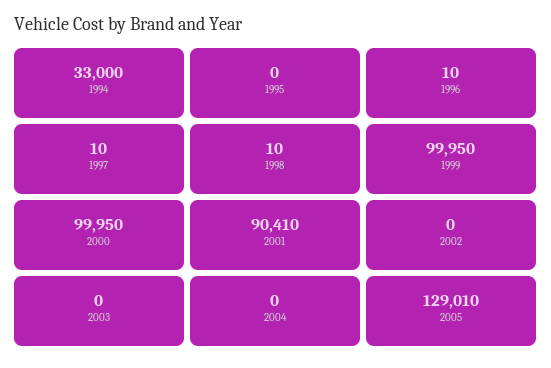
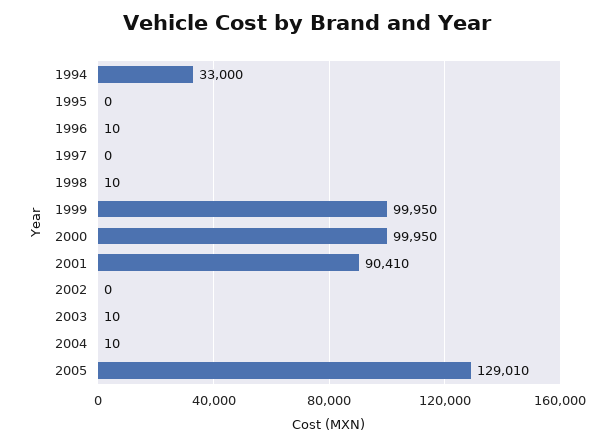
  {
    "1994": 33000,
    "1995": 0,
    "1996": 10,
-   "1997": 10,
+   "1997": 0,
    "1998": 10,
    "1999": 99950,
    "2000": 99950,
    "2001": 90410,
    "2002": 0,
-   "2003": 0,
+   "2003": 10,
-   "2004": 0,
+   "2004": 10,
    "2005": 129010
  }

